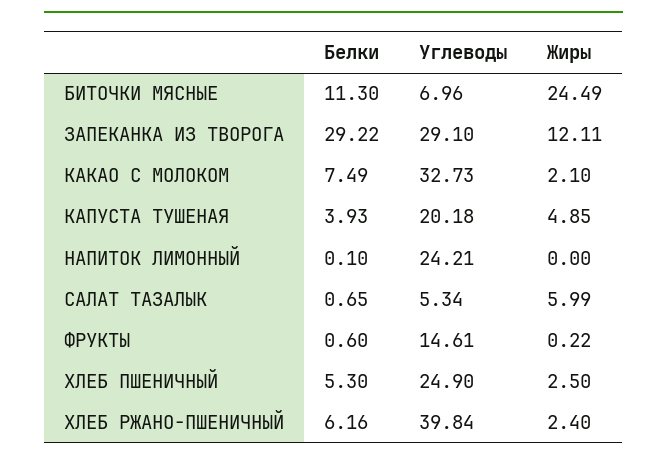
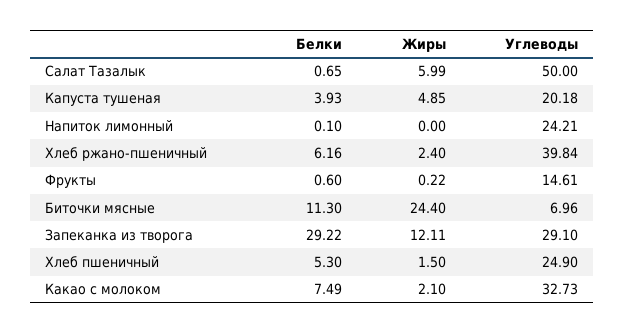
  {
    "Белки": {
      "БИТОЧКИ МЯСНЫЕ": 11.3,
      "ЗАПЕКАНКА ИЗ ТВОРОГА": 29.22,
      "КАКАО С МОЛОКОМ": 7.49,
      "КАПУСТА ТУШЕНАЯ": 3.93,
      "НАПИТОК ЛИМОННЫЙ": 0.1,
      "САЛАТ ТАЗАЛЫК": 0.65,
      "ФРУКТЫ": 0.6,
      "ХЛЕБ ПШЕНИЧНЫЙ": 5.3,
      "ХЛЕБ РЖАНО-ПШЕНИЧНЫЙ": 6.16
    },
    "Углеводы": {
      "БИТОЧКИ МЯСНЫЕ": 6.96,
      "ЗАПЕКАНКА ИЗ ТВОРОГА": 29.1,
      "КАКАО С МОЛОКОМ": 32.73,
      "КАПУСТА ТУШЕНАЯ": 20.18,
      "НАПИТОК ЛИМОННЫЙ": 24.21,
-     "САЛАТ ТАЗАЛЫК": 5.34,
+     "САЛАТ ТАЗАЛЫК": 50,
      "ФРУКТЫ": 14.61,
      "ХЛЕБ ПШЕНИЧНЫЙ": 24.9,
      "ХЛЕБ РЖАНО-ПШЕНИЧНЫЙ": 39.84
    },
    "Жиры": {
-     "БИТОЧКИ МЯСНЫЕ": 24.49,
+     "БИТОЧКИ МЯСНЫЕ": 24.4,
      "ЗАПЕКАНКА ИЗ ТВОРОГА": 12.11,
      "КАКАО С МОЛОКОМ": 2.1,
      "КАПУСТА ТУШЕНАЯ": 4.85,
      "НАПИТОК ЛИМОННЫЙ": 0,
      "САЛАТ ТАЗАЛЫК": 5.99,
      "ФРУКТЫ": 0.22,
-     "ХЛЕБ ПШЕНИЧНЫЙ": 2.5,
+     "ХЛЕБ ПШЕНИЧНЫЙ": 1.5,
      "ХЛЕБ РЖАНО-ПШЕНИЧНЫЙ": 2.4
    }
  }

